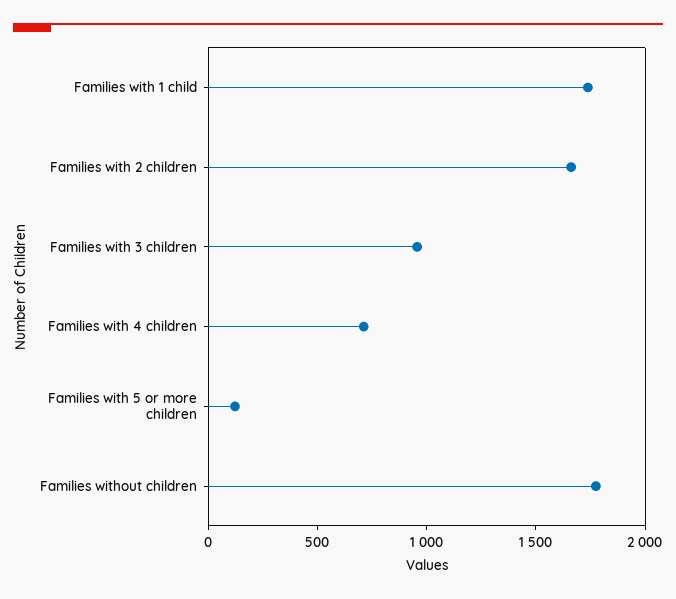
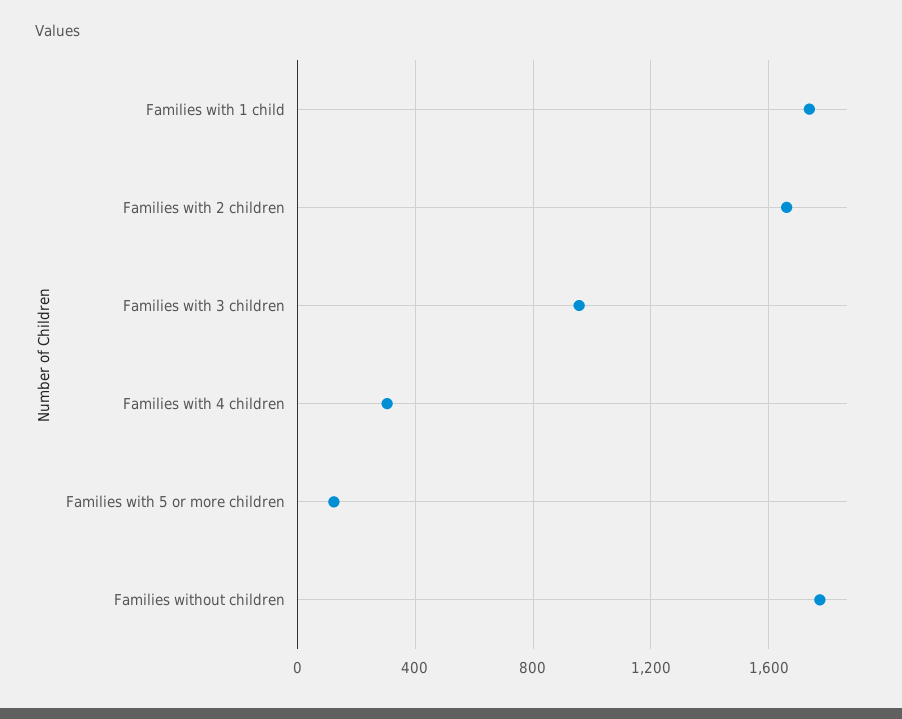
  {
    "Families with 1 child": 1750,
    "Families with 2 children": 1650,
    "Families with 3 children": 950,
-   "Families with 4 children": 700,
+   "Families with 4 children": 300,
    "Families with 5 or more children": 100,
    "Families without children": 1750
  }

